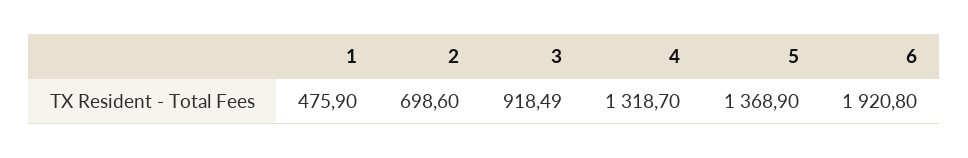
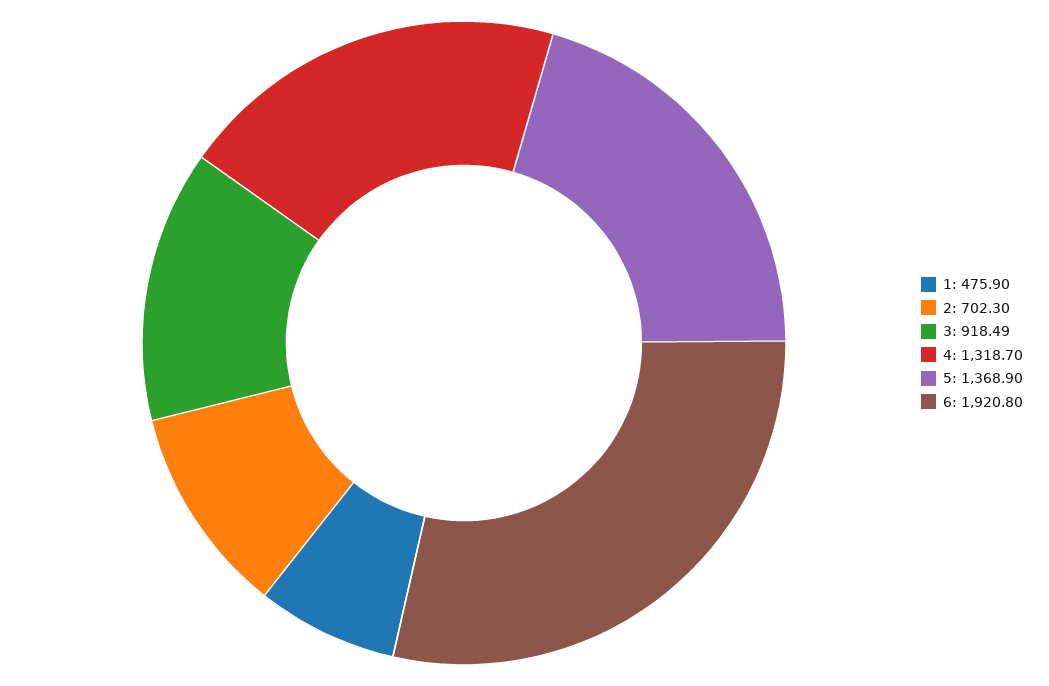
  {
    "1": 475.9,
-   "2": 698.6,
+   "2": 702.3,
    "3": 918.49,
    "4": 1318.7,
    "5": 1368.9,
    "6": 1920.8
  }

